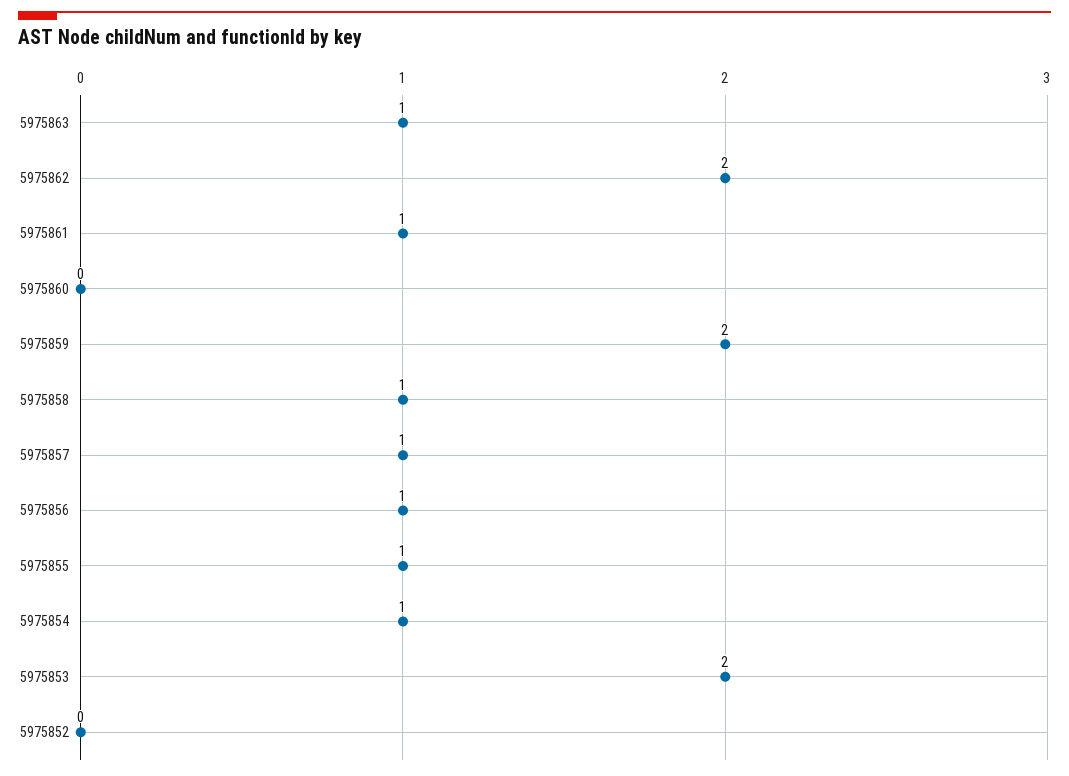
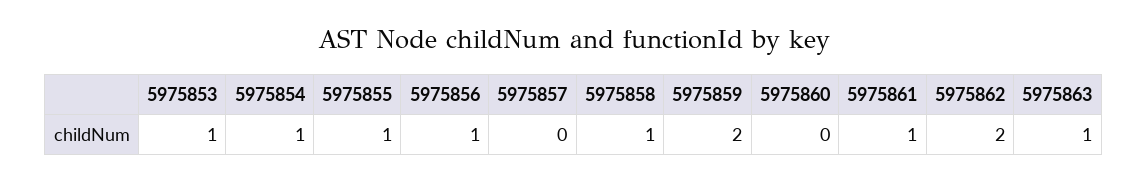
  {
    "5975863": 1,
    "5975862": 2,
    "5975861": 1,
    "5975860": 0,
    "5975859": 2,
    "5975858": 1,
-   "5975857": 1,
+   "5975857": 0,
    "5975856": 1,
    "5975855": 1,
    "5975854": 1,
-   "5975853": 2,
+   "5975853": 1
-   "5975852": 0
  }

